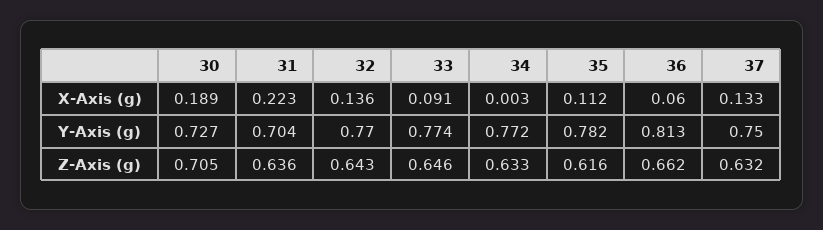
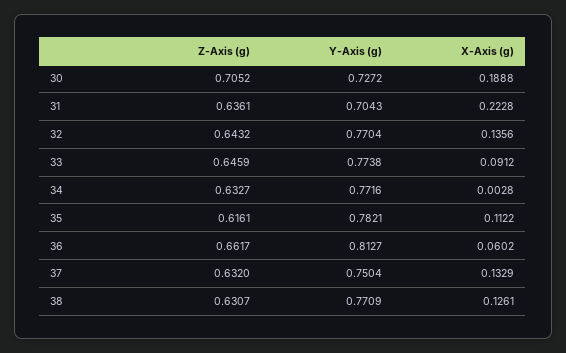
  {
    "30": {
      "X-Axis (g)": 0.1888,
      "Y-Axis (g)": 0.7272,
      "Z-Axis (g)": 0.7052
    },
    "31": {
      "X-Axis (g)": 0.2228,
      "Y-Axis (g)": 0.7043,
      "Z-Axis (g)": 0.6361
    },
    "32": {
      "X-Axis (g)": 0.1356,
      "Y-Axis (g)": 0.7704,
      "Z-Axis (g)": 0.6432
    },
    "33": {
      "X-Axis (g)": 0.0912,
      "Y-Axis (g)": 0.7738,
      "Z-Axis (g)": 0.6459
    },
    "34": {
      "X-Axis (g)": 0.0028,
      "Y-Axis (g)": 0.7716,
      "Z-Axis (g)": 0.6327
    },
    "35": {
      "X-Axis (g)": 0.1122,
      "Y-Axis (g)": 0.7821,
      "Z-Axis (g)": 0.6161
    },
    "36": {
      "X-Axis (g)": 0.0602,
      "Y-Axis (g)": 0.8127,
      "Z-Axis (g)": 0.6617
    },
    "37": {
      "X-Axis (g)": 0.1329,
      "Y-Axis (g)": 0.7504,
      "Z-Axis (g)": 0.632
-   }
+   },
+   "38": {
+     "Z-Axis (g)": 0.6307,
+     "Y-Axis (g)": 0.7709,
+     "X-Axis (g)": 0.1261
+   }
  }

